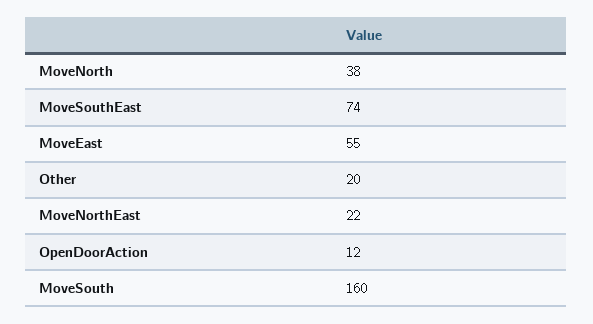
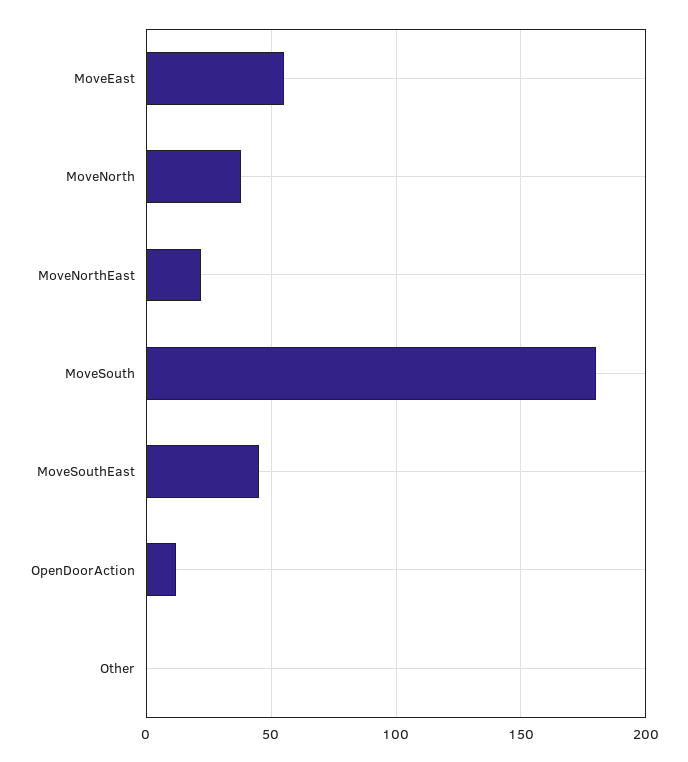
  {
    "MoveNorth": 38,
-   "MoveSouthEast": 74,
+   "MoveSouthEast": 45,
    "MoveEast": 55,
-   "Other": 20,
+   "Other": 0,
    "MoveNorthEast": 22,
    "OpenDoorAction": 12,
-   "MoveSouth": 160
+   "MoveSouth": 180
  }

